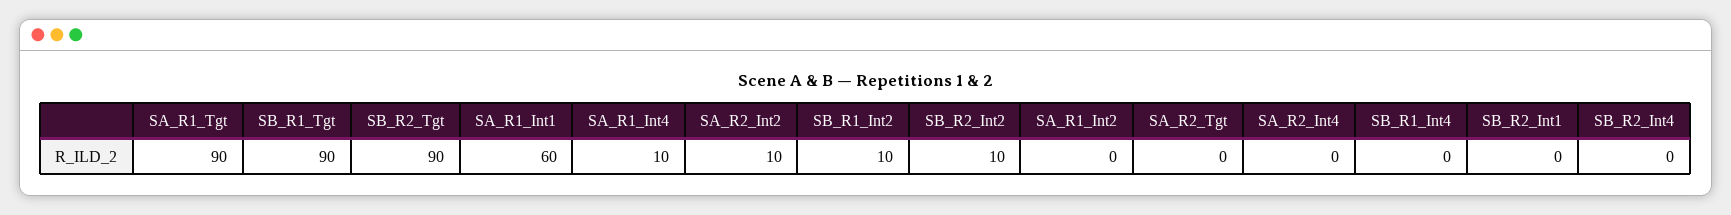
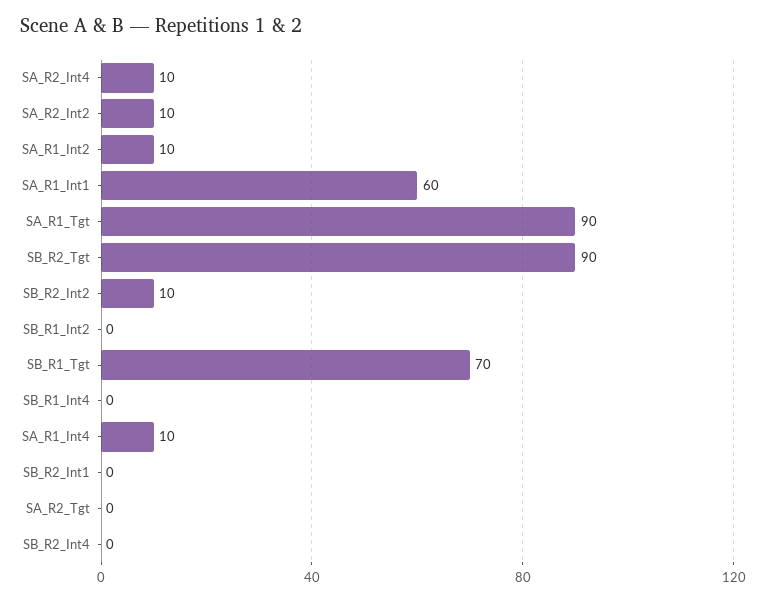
  {
    "SA_R1_Tgt": 90,
-   "SB_R1_Tgt": 90,
+   "SB_R1_Tgt": 70,
    "SB_R2_Tgt": 90,
    "SA_R1_Int1": 60,
    "SA_R1_Int4": 10,
    "SA_R2_Int2": 10,
-   "SB_R1_Int2": 10,
+   "SB_R1_Int2": 0,
    "SB_R2_Int2": 10,
-   "SA_R1_Int2": 0,
+   "SA_R1_Int2": 10,
    "SA_R2_Tgt": 0,
-   "SA_R2_Int4": 0,
+   "SA_R2_Int4": 10,
    "SB_R1_Int4": 0,
    "SB_R2_Int1": 0,
    "SB_R2_Int4": 0
  }

